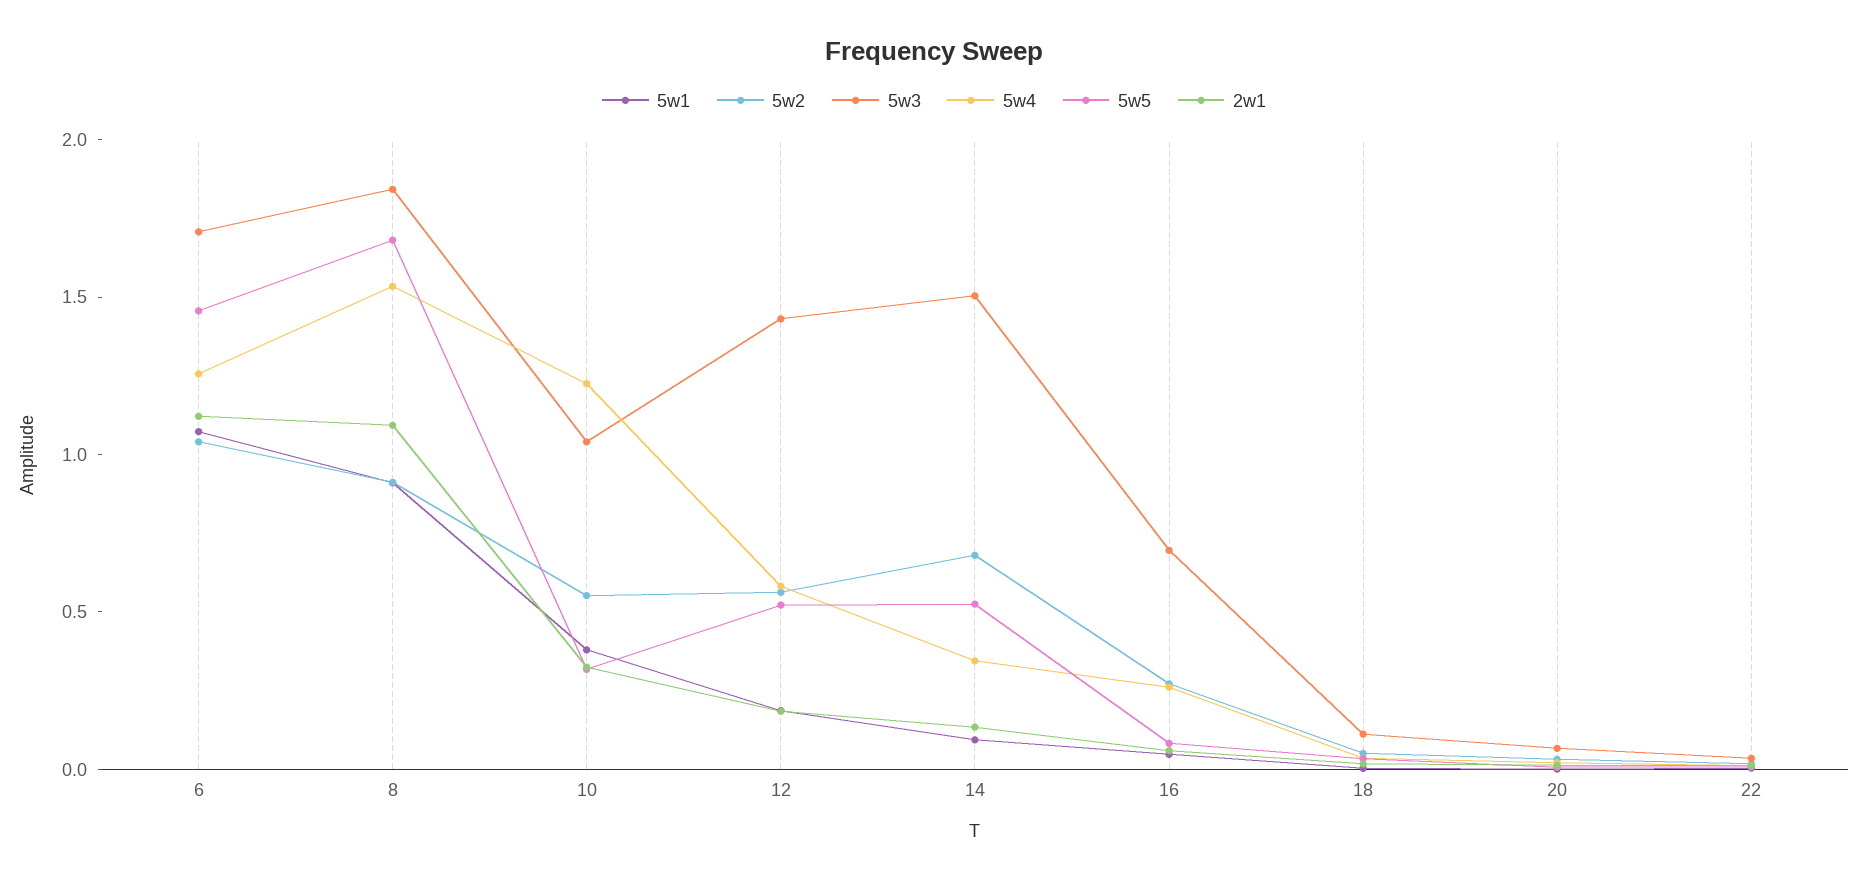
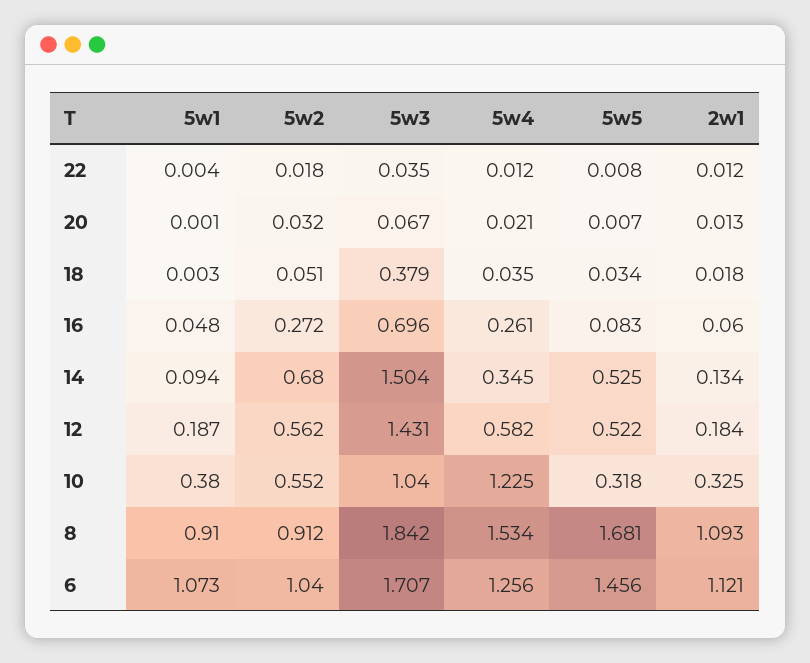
  {
    "5w1": {
      "6": 1.073,
      "8": 0.91,
      "10": 0.38,
      "12": 0.187,
      "14": 0.094,
      "16": 0.048,
      "18": 0.003,
      "20": 0.001,
      "22": 0.004
    },
    "5w2": {
      "6": 1.04,
      "8": 0.912,
      "10": 0.552,
      "12": 0.562,
      "14": 0.68,
      "16": 0.272,
      "18": 0.051,
      "20": 0.032,
      "22": 0.018
    },
    "5w3": {
      "6": 1.707,
      "8": 1.842,
      "10": 1.04,
      "12": 1.431,
      "14": 1.504,
      "16": 0.696,
-     "18": 0.1,
+     "18": 0.379,
      "20": 0.067,
      "22": 0.035
    },
    "5w4": {
      "6": 1.256,
      "8": 1.534,
      "10": 1.225,
      "12": 0.582,
      "14": 0.345,
      "16": 0.261,
      "18": 0.035,
      "20": 0.021,
      "22": 0.012
    },
    "5w5": {
      "6": 1.456,
      "8": 1.681,
      "10": 0.318,
      "12": 0.522,
      "14": 0.525,
      "16": 0.083,
      "18": 0.034,
      "20": 0.007,
      "22": 0.008
    },
    "2w1": {
      "6": 1.121,
      "8": 1.093,
      "10": 0.325,
      "12": 0.184,
      "14": 0.134,
      "16": 0.06,
      "18": 0.018,
      "20": 0.013,
      "22": 0.012
    }
  }

